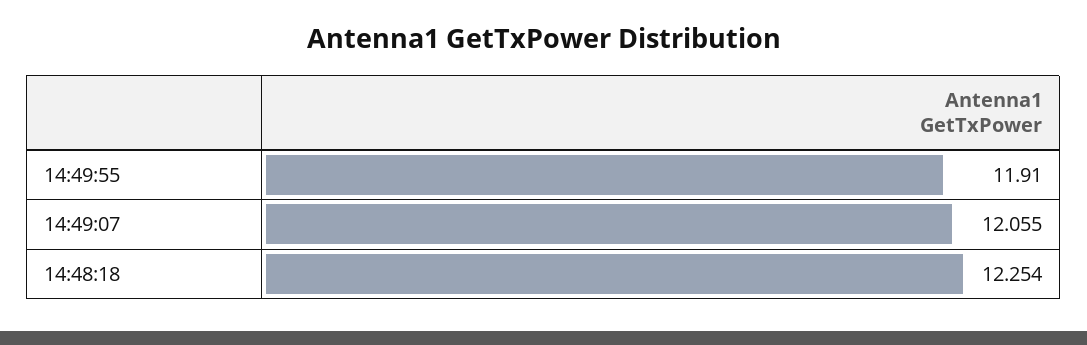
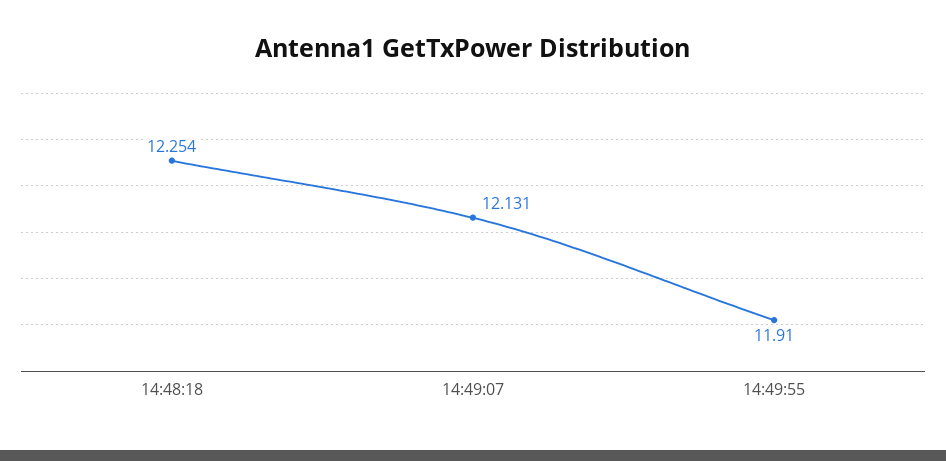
  {
    "14:49:55": 11.91,
-   "14:49:07": 12.055,
+   "14:49:07": 12.131,
    "14:48:18": 12.254
  }

